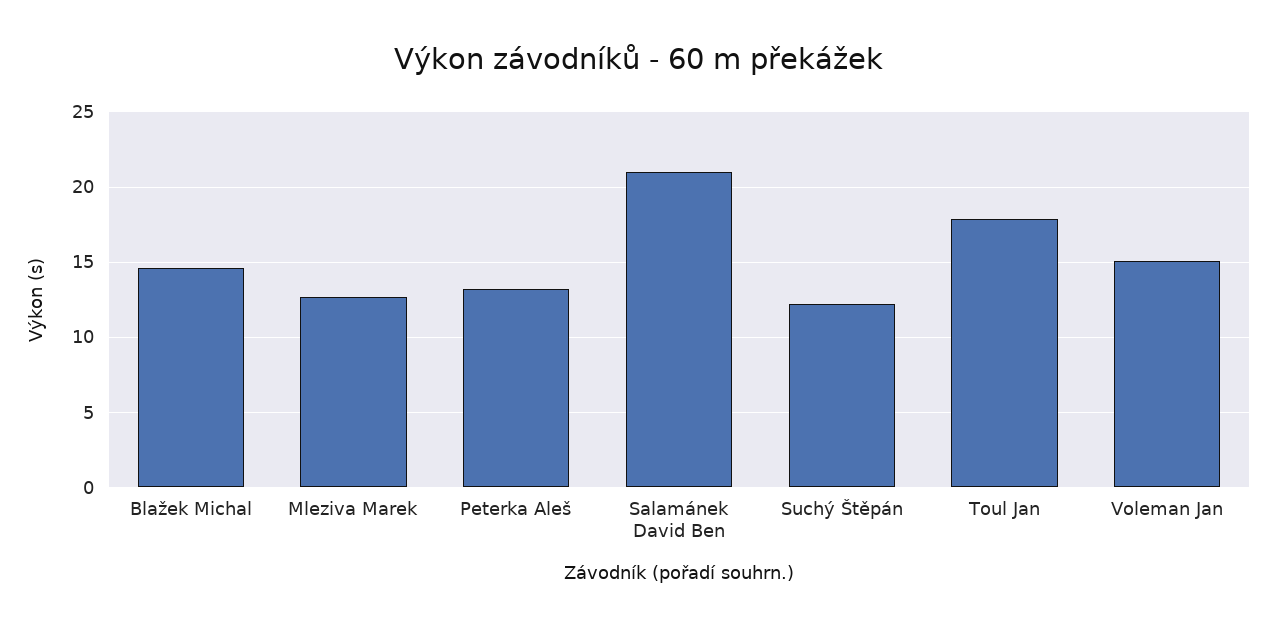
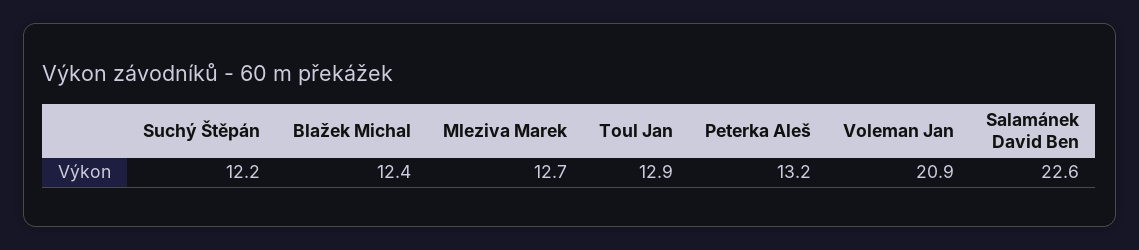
  {
-   "Blažek Michal": 14.5,
+   "Blažek Michal": 12.4,
    "Mleziva Marek": 12.7,
    "Peterka Aleš": 13.2,
-   "Salamánek David Ben": 21,
+   "Salamánek David Ben": 22.6,
    "Suchý Štěpán": 12.2,
-   "Toul Jan": 18,
+   "Toul Jan": 12.9,
-   "Voleman Jan": 15
+   "Voleman Jan": 20.9
  }

